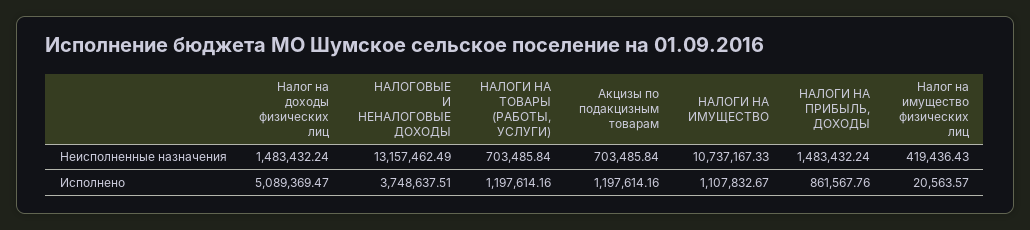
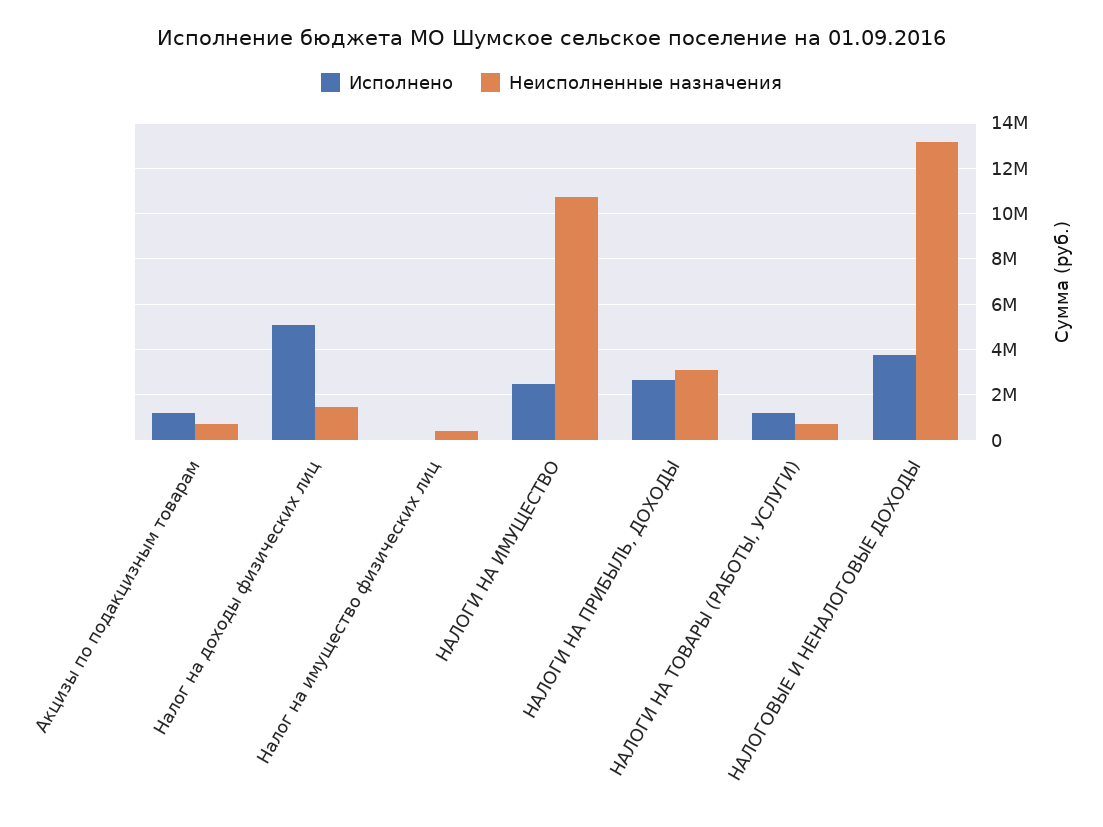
  {
    "Неисполненные назначения": {
      "Налог на доходы физических лиц": 1483432.24,
      "НАЛОГОВЫЕ И НЕНАЛОГОВЫЕ ДОХОДЫ": 13157462.49,
      "НАЛОГИ НА ТОВАРЫ (РАБОТЫ, УСЛУГИ)": 703485.84,
      "Акцизы по подакцизным товарам": 703485.84,
      "НАЛОГИ НА ИМУЩЕСТВО": 10737167.33,
-     "НАЛОГИ НА ПРИБЫЛЬ, ДОХОДЫ": 1483432.24,
+     "НАЛОГИ НА ПРИБЫЛЬ, ДОХОДЫ": 3000000,
      "Налог на имущество физических лиц": 419436.43
    },
    "Исполнено": {
      "Налог на доходы физических лиц": 5089369.47,
      "НАЛОГОВЫЕ И НЕНАЛОГОВЫЕ ДОХОДЫ": 3748637.51,
      "НАЛОГИ НА ТОВАРЫ (РАБОТЫ, УСЛУГИ)": 1197614.16,
      "Акцизы по подакцизным товарам": 1197614.16,
-     "НАЛОГИ НА ИМУЩЕСТВО": 1107832.67,
+     "НАЛОГИ НА ИМУЩЕСТВО": 2500000,
-     "НАЛОГИ НА ПРИБЫЛЬ, ДОХОДЫ": 861567.76,
+     "НАЛОГИ НА ПРИБЫЛЬ, ДОХОДЫ": 2500000,
      "Налог на имущество физических лиц": 20563.57
    }
  }

